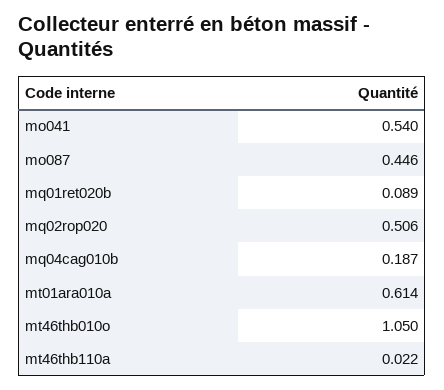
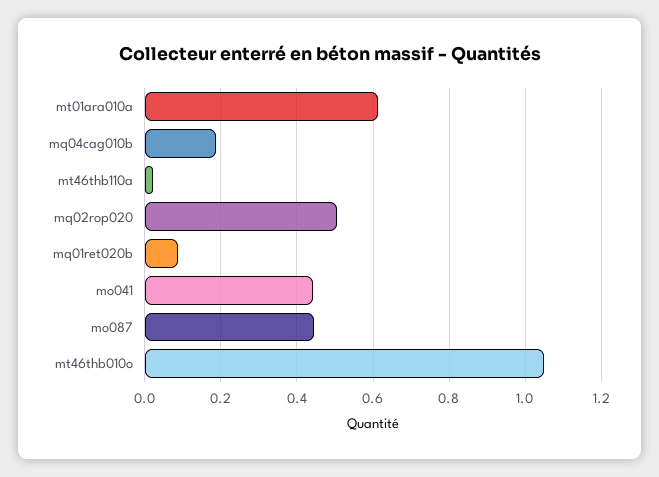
  {
-   "mo041": 0.54,
+   "mo041": 0.44,
    "mo087": 0.446,
    "mq01ret020b": 0.089,
    "mq02rop020": 0.506,
    "mq04cag010b": 0.187,
    "mt01ara010a": 0.614,
    "mt46thb010o": 1.05,
    "mt46thb110a": 0.022
  }

